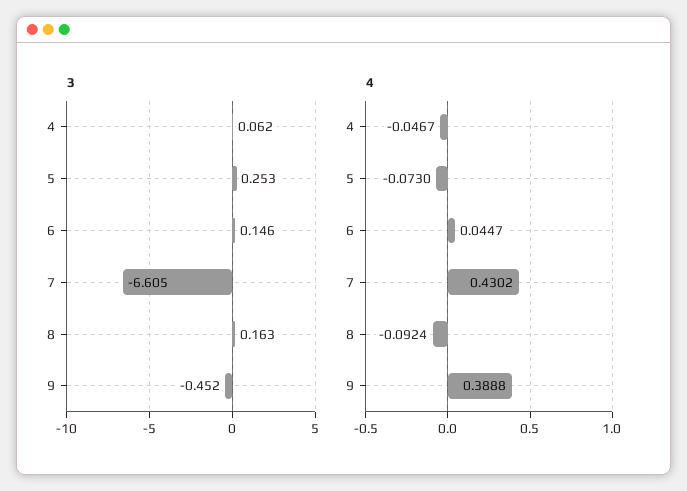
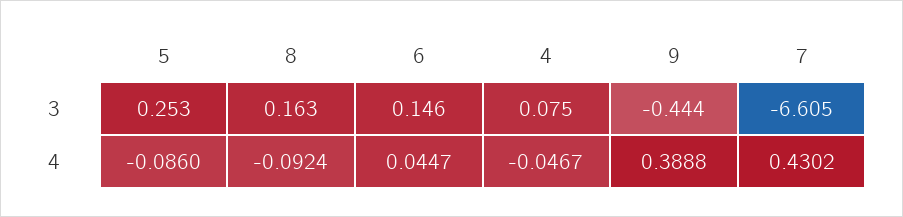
  {
    "3": {
-     "4": 0.062,
+     "4": 0.075,
      "5": 0.253,
      "6": 0.146,
      "7": -6.605,
      "8": 0.163,
-     "9": -0.452
+     "9": -0.444
    },
    "4": {
      "4": -0.0467,
-     "5": -0.073,
+     "5": -0.086,
      "6": 0.0447,
      "7": 0.4302,
      "8": -0.0924,
      "9": 0.3888
    }
  }

